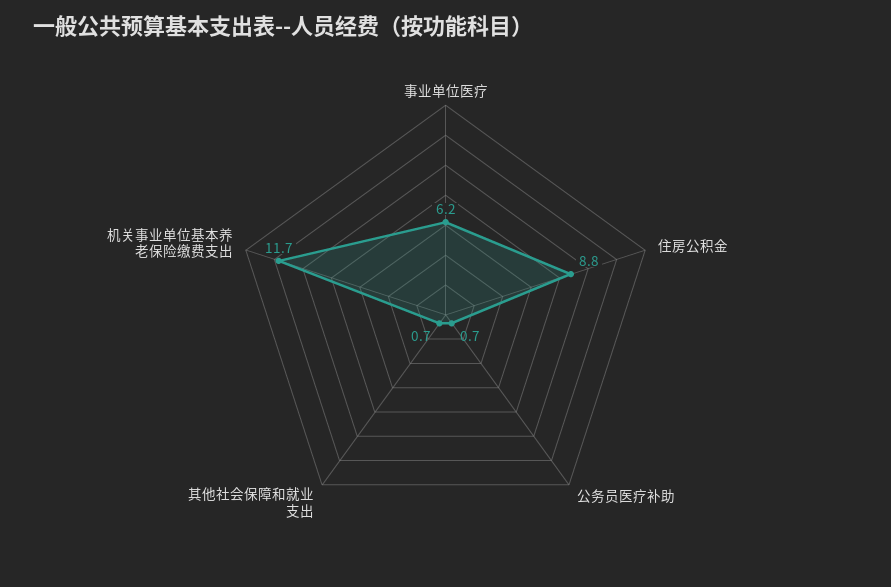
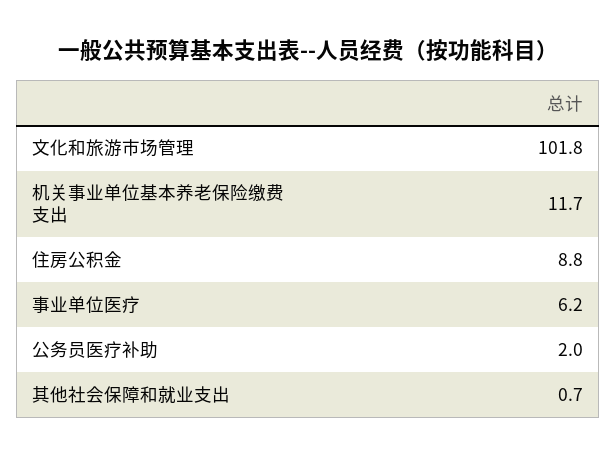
  {
    "事业单位医疗": 6.2,
    "住房公积金": 8.8,
-   "公务员医疗补助": 0.7,
+   "公务员医疗补助": 2,
    "其他社会保障和就业支出": 0.7,
-   "机关事业单位基本养老保险缴费支出": 11.7
+   "机关事业单位基本养老保险缴费支出": 11.7,
+   "文化和旅游市场管理": 101.8
  }

